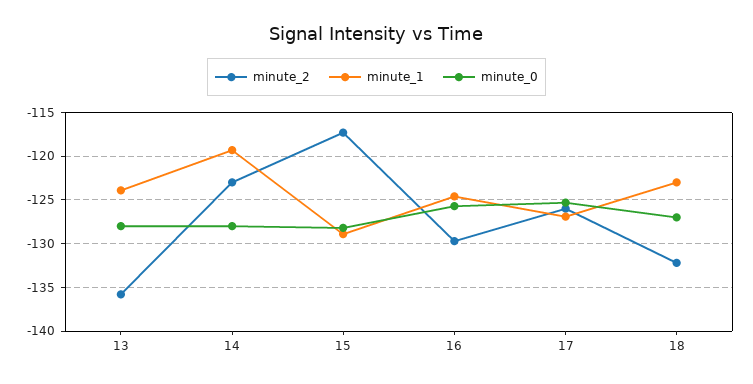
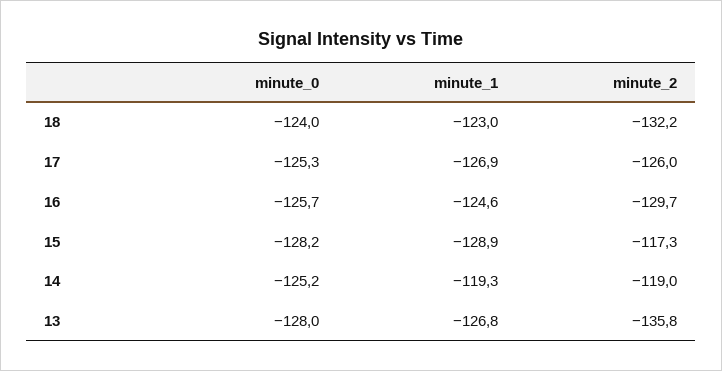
  {
    "minute_2": {
      "13": -135.8,
-     "14": -123,
+     "14": -119,
      "15": -117.3,
      "16": -129.7,
      "17": -126,
      "18": -132.2
    },
    "minute_1": {
-     "13": -124,
+     "13": -126.8,
      "14": -119.3,
      "15": -128.9,
      "16": -124.6,
      "17": -126.9,
      "18": -123
    },
    "minute_0": {
      "13": -128,
-     "14": -128,
+     "14": -125.2,
      "15": -128.2,
      "16": -125.7,
      "17": -125.3,
-     "18": -127
+     "18": -124
    }
  }

